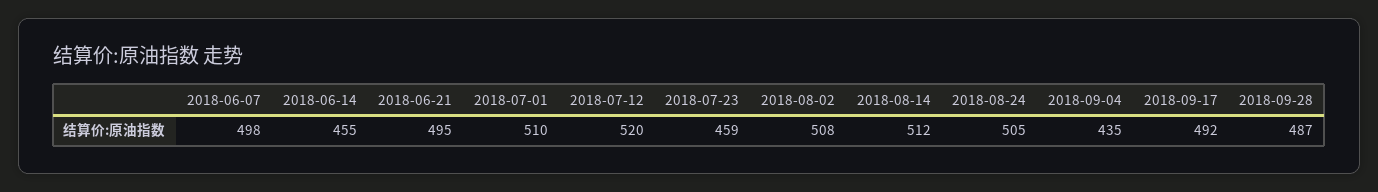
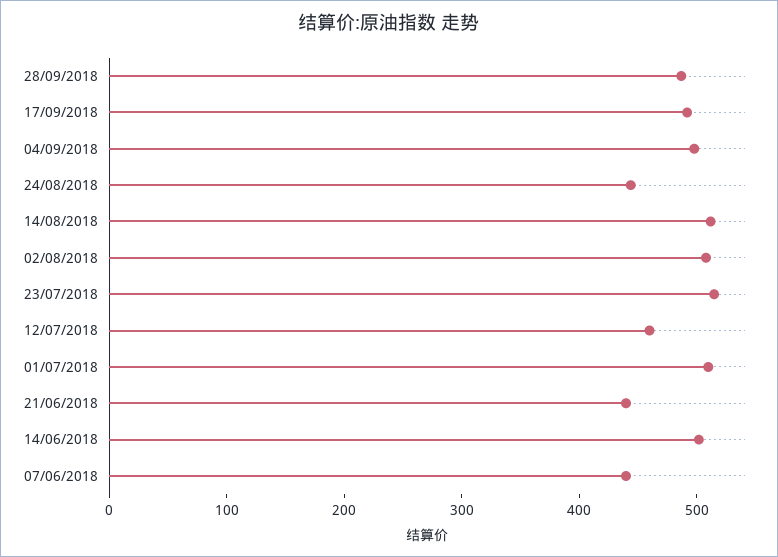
  {
-   "2018-06-07": 498,
+   "2018-06-07": 440,
-   "2018-06-14": 455,
+   "2018-06-14": 500,
-   "2018-06-21": 495,
+   "2018-06-21": 440,
    "2018-07-01": 510,
-   "2018-07-12": 520,
+   "2018-07-12": 460,
-   "2018-07-23": 459,
+   "2018-07-23": 520,
    "2018-08-02": 508,
    "2018-08-14": 512,
-   "2018-08-24": 505,
+   "2018-08-24": 440,
-   "2018-09-04": 435,
+   "2018-09-04": 500,
    "2018-09-17": 492,
    "2018-09-28": 487
  }

